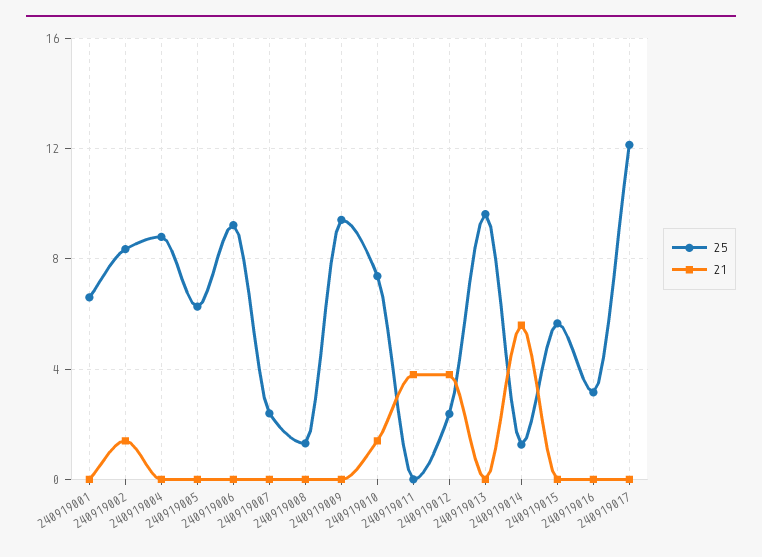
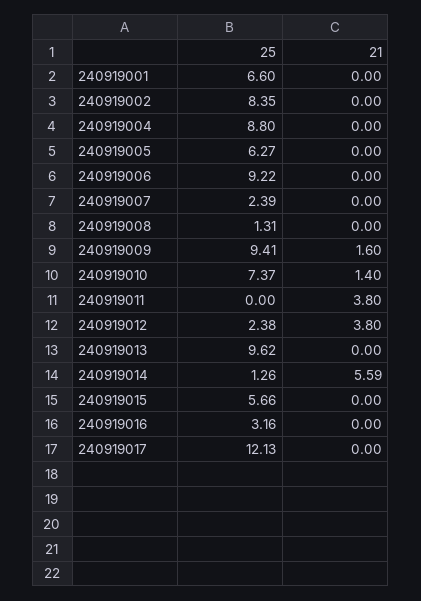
  {
    "25": {
      "240919001": 6.6,
      "240919002": 8.35,
      "240919004": 8.8,
      "240919005": 6.27,
      "240919006": 9.22,
      "240919007": 2.39,
      "240919008": 1.31,
      "240919009": 9.41,
      "240919010": 7.37,
      "240919011": 0,
      "240919012": 2.38,
      "240919013": 9.62,
      "240919014": 1.26,
      "240919015": 5.66,
      "240919016": 3.16,
      "240919017": 12.13
    },
    "21": {
      "240919001": 0,
-     "240919002": 1.5,
+     "240919002": 0,
      "240919004": 0,
      "240919005": 0,
      "240919006": 0,
      "240919007": 0,
      "240919008": 0,
-     "240919009": 0,
+     "240919009": 1.6,
      "240919010": 1.4,
      "240919011": 3.8,
      "240919012": 3.8,
      "240919013": 0,
      "240919014": 5.59,
      "240919015": 0,
      "240919016": 0,
      "240919017": 0
    }
  }

